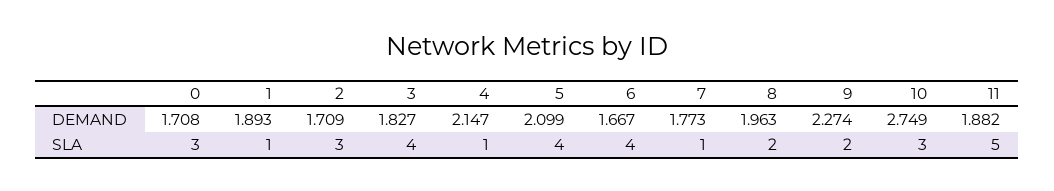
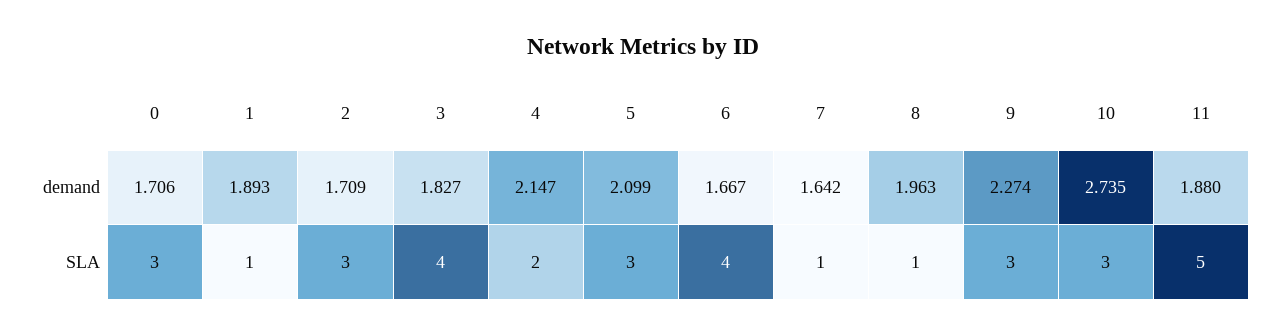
  {
    "0": {
-     "DEMAND": 1.708,
+     "DEMAND": 1.706,
      "SLA": 3
    },
    "1": {
      "DEMAND": 1.893,
      "SLA": 1
    },
    "2": {
      "DEMAND": 1.709,
      "SLA": 3
    },
    "3": {
      "DEMAND": 1.827,
      "SLA": 4
    },
    "4": {
      "DEMAND": 2.147,
-     "SLA": 1
+     "SLA": 2
    },
    "5": {
      "DEMAND": 2.099,
-     "SLA": 4
+     "SLA": 3
    },
    "6": {
      "DEMAND": 1.667,
      "SLA": 4
    },
    "7": {
-     "DEMAND": 1.773,
+     "DEMAND": 1.642,
      "SLA": 1
    },
    "8": {
      "DEMAND": 1.963,
-     "SLA": 2
+     "SLA": 1
    },
    "9": {
      "DEMAND": 2.274,
-     "SLA": 2
+     "SLA": 3
    },
    "10": {
-     "DEMAND": 2.749,
+     "DEMAND": 2.735,
      "SLA": 3
    },
    "11": {
-     "DEMAND": 1.882,
+     "DEMAND": 1.88,
      "SLA": 5
    }
  }

